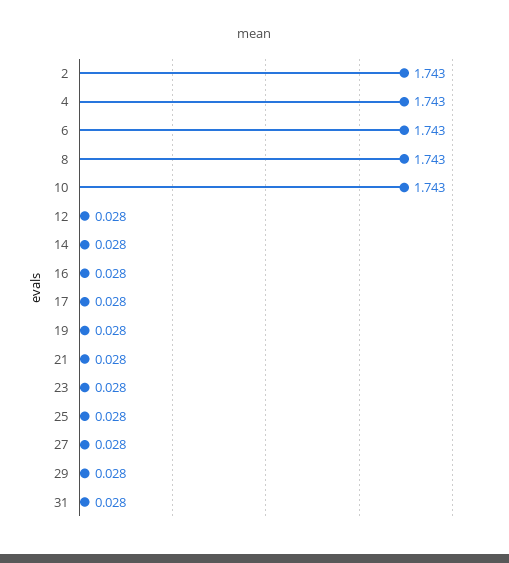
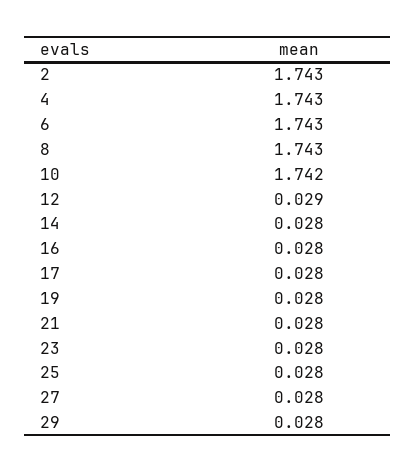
  {
    "2": 1.743,
    "4": 1.743,
    "6": 1.743,
    "8": 1.743,
-   "10": 1.743,
+   "10": 1.742,
-   "12": 0.028,
+   "12": 0.029,
    "14": 0.028,
    "16": 0.028,
    "17": 0.028,
    "19": 0.028,
    "21": 0.028,
    "23": 0.028,
    "25": 0.028,
    "27": 0.028,
-   "29": 0.028,
+   "29": 0.028
-   "31": 0.028
  }

